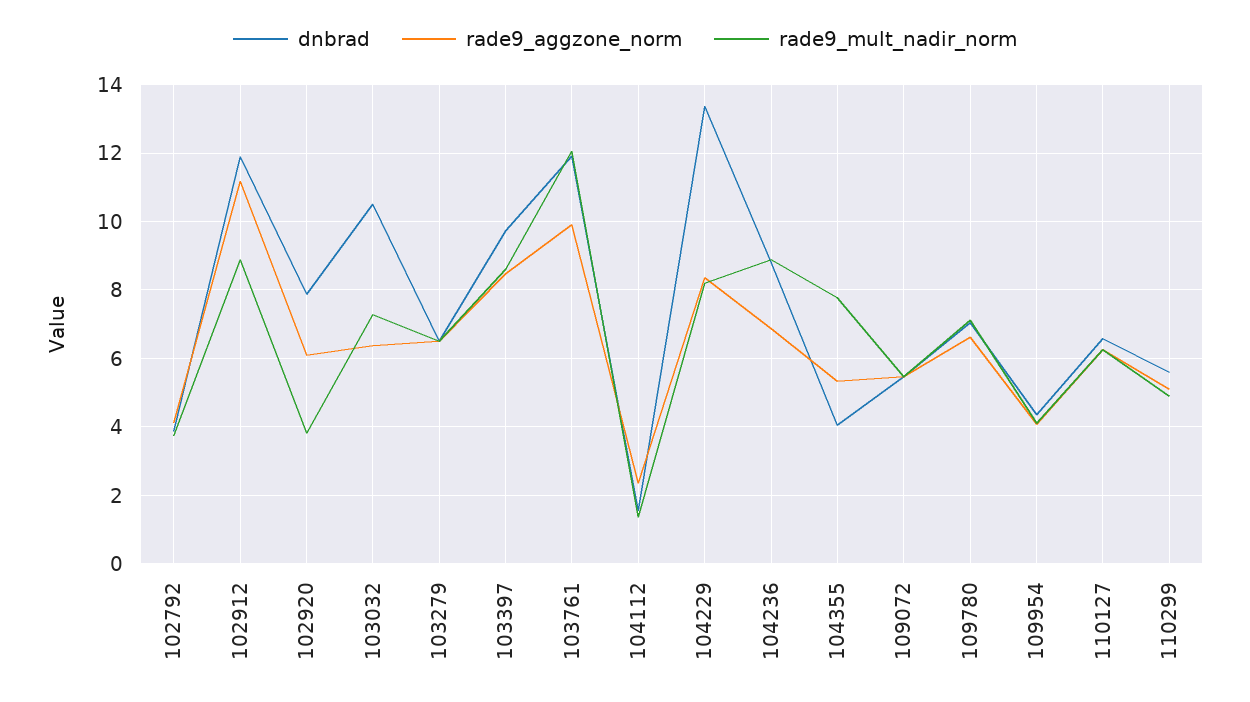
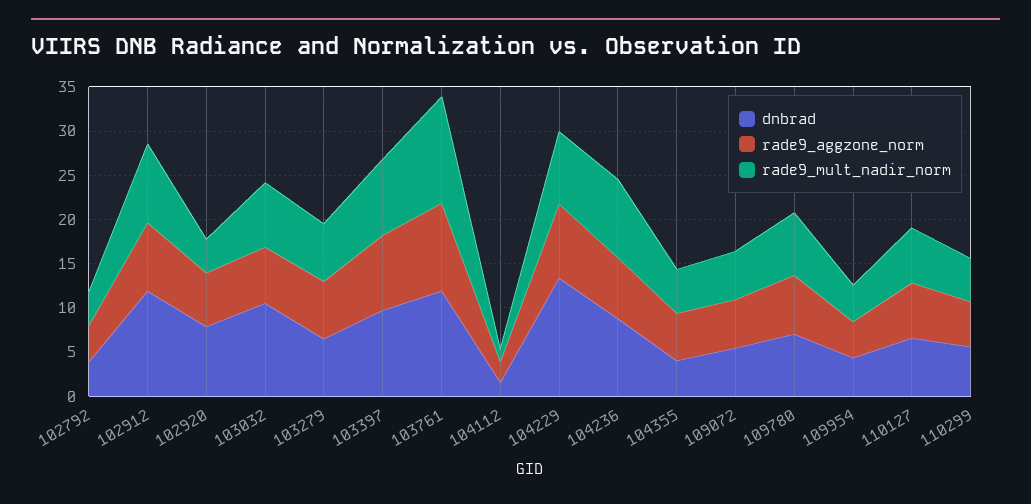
  {
    "dnbrad": {
      "102792": 3.8,
      "102912": 11.8,
      "102920": 7.8,
      "103032": 10.6,
      "103279": 6.6,
      "103397": 9.8,
      "103761": 12,
      "104112": 1.6,
      "104229": 13.4,
      "104236": 8.8,
      "104355": 4,
      "109072": 5.4,
      "109780": 7,
      "109954": 4.4,
      "110127": 6.6,
      "110299": 5.6
    },
    "rade9_aggzone_norm": {
      "102792": 4.2,
-     "102912": 11.2,
+     "102912": 8,
      "102920": 6,
      "103032": 6.4,
      "103279": 6.4,
      "103397": 8.4,
      "103761": 10,
      "104112": 2.4,
      "104229": 8.4,
      "104236": 6.8,
      "104355": 5.4,
      "109072": 5.4,
      "109780": 6.6,
      "109954": 4,
      "110127": 6.2,
      "110299": 5.2
    },
    "rade9_mult_nadir_norm": {
      "102792": 3.8,
      "102912": 8.8,
      "102920": 3.8,
      "103032": 7.2,
      "103279": 6.6,
      "103397": 8.6,
      "103761": 12,
      "104112": 1.4,
      "104229": 8.2,
      "104236": 8.8,
-     "104355": 7.8,
+     "104355": 5,
      "109072": 5.4,
      "109780": 7.2,
      "109954": 4.2,
      "110127": 6.2,
      "110299": 5
    }
  }

